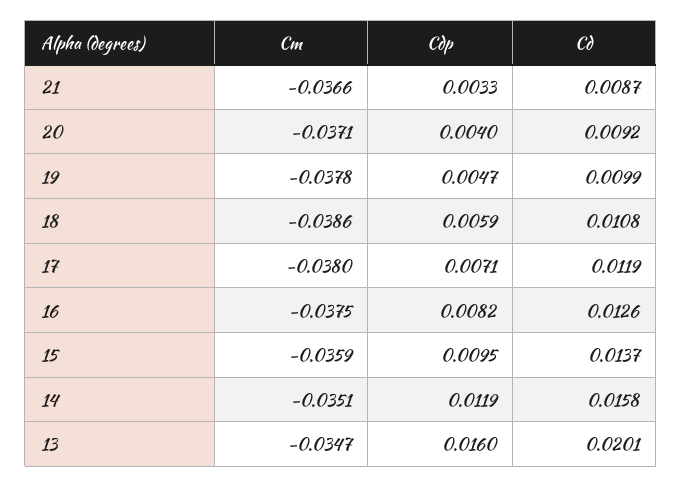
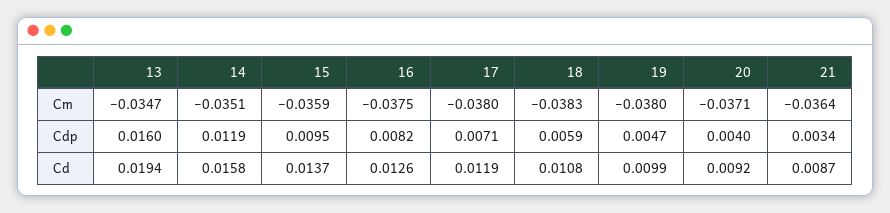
  {
    "Cm": {
-     "21": -0.0366,
+     "21": -0.0364,
      "20": -0.0371,
-     "19": -0.0378,
+     "19": -0.038,
-     "18": -0.0386,
+     "18": -0.0383,
      "17": -0.038,
      "16": -0.0375,
      "15": -0.0359,
      "14": -0.0351,
      "13": -0.0347
    },
    "Cdp": {
-     "21": 0.0033,
+     "21": 0.0034,
      "20": 0.004,
      "19": 0.0047,
      "18": 0.0059,
      "17": 0.0071,
      "16": 0.0082,
      "15": 0.0095,
      "14": 0.0119,
      "13": 0.016
    },
    "Cd": {
      "21": 0.0087,
      "20": 0.0092,
      "19": 0.0099,
      "18": 0.0108,
      "17": 0.0119,
      "16": 0.0126,
      "15": 0.0137,
      "14": 0.0158,
-     "13": 0.0201
+     "13": 0.0194
    }
  }

